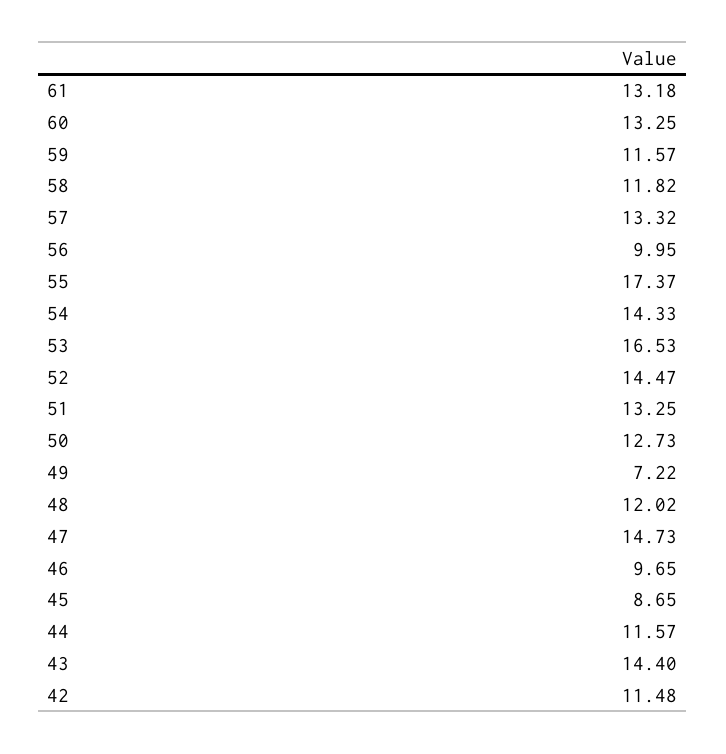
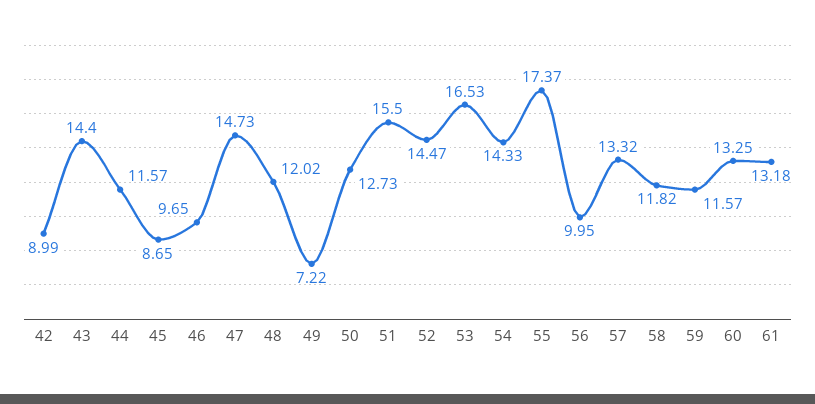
  {
    "61": 13.18,
    "60": 13.25,
    "59": 11.57,
    "58": 11.82,
    "57": 13.32,
    "56": 9.95,
    "55": 17.37,
    "54": 14.33,
    "53": 16.53,
    "52": 14.47,
-   "51": 13.25,
+   "51": 15.5,
    "50": 12.73,
    "49": 7.22,
    "48": 12.02,
    "47": 14.73,
    "46": 9.65,
    "45": 8.65,
    "44": 11.57,
    "43": 14.4,
-   "42": 11.48
+   "42": 8.99
  }

